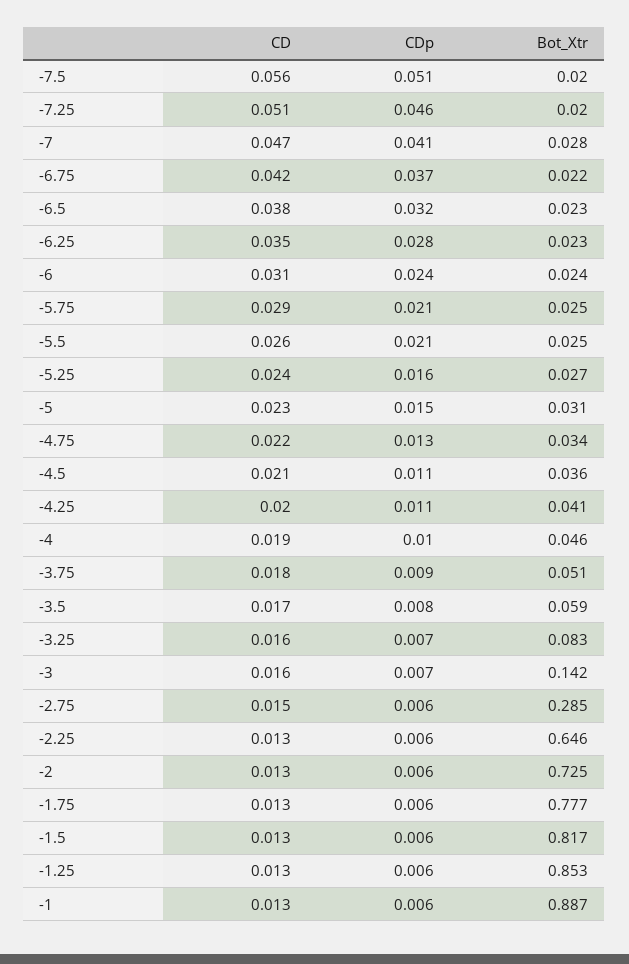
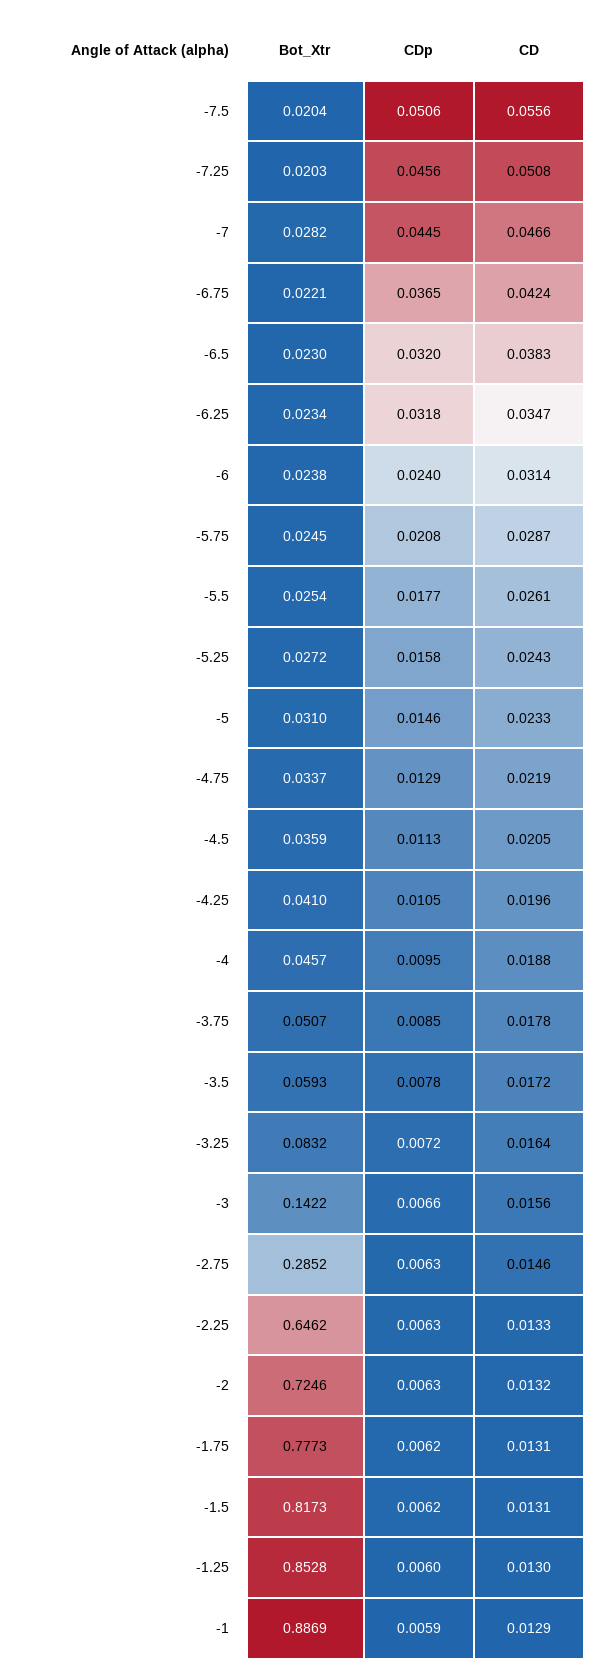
  {
    "CD": {
      "-7.5": 0.0556,
      "-7.25": 0.0508,
      "-7": 0.0466,
      "-6.75": 0.0424,
      "-6.5": 0.0383,
      "-6.25": 0.0347,
      "-6": 0.0314,
      "-5.75": 0.0287,
      "-5.5": 0.0261,
      "-5.25": 0.0243,
      "-5": 0.0233,
      "-4.75": 0.0219,
      "-4.5": 0.0205,
      "-4.25": 0.0196,
      "-4": 0.0188,
      "-3.75": 0.0178,
      "-3.5": 0.0172,
      "-3.25": 0.0164,
      "-3": 0.0156,
      "-2.75": 0.0146,
      "-2.25": 0.0133,
      "-2": 0.0132,
      "-1.75": 0.0131,
      "-1.5": 0.0131,
      "-1.25": 0.013,
      "-1": 0.0129
    },
    "CDp": {
      "-7.5": 0.0506,
      "-7.25": 0.0456,
-     "-7": 0.041,
+     "-7": 0.0445,
      "-6.75": 0.0365,
      "-6.5": 0.032,
-     "-6.25": 0.028,
+     "-6.25": 0.0318,
      "-6": 0.024,
      "-5.75": 0.0208,
-     "-5.5": 0.021,
+     "-5.5": 0.0177,
      "-5.25": 0.0158,
      "-5": 0.0146,
      "-4.75": 0.0129,
      "-4.5": 0.0113,
      "-4.25": 0.0105,
      "-4": 0.0095,
      "-3.75": 0.0085,
      "-3.5": 0.0078,
      "-3.25": 0.0072,
      "-3": 0.0066,
      "-2.75": 0.0063,
      "-2.25": 0.0063,
      "-2": 0.0063,
      "-1.75": 0.0062,
      "-1.5": 0.0062,
      "-1.25": 0.006,
      "-1": 0.0059
    },
    "Bot_Xtr": {
      "-7.5": 0.0204,
      "-7.25": 0.0203,
      "-7": 0.0282,
      "-6.75": 0.0221,
      "-6.5": 0.023,
      "-6.25": 0.0234,
      "-6": 0.0238,
      "-5.75": 0.0245,
      "-5.5": 0.0254,
      "-5.25": 0.0272,
      "-5": 0.031,
      "-4.75": 0.0337,
      "-4.5": 0.0359,
      "-4.25": 0.041,
      "-4": 0.0457,
      "-3.75": 0.0507,
      "-3.5": 0.0593,
      "-3.25": 0.0832,
      "-3": 0.1422,
      "-2.75": 0.2852,
      "-2.25": 0.6462,
      "-2": 0.7246,
      "-1.75": 0.7773,
      "-1.5": 0.8173,
      "-1.25": 0.8528,
      "-1": 0.8869
    }
  }

